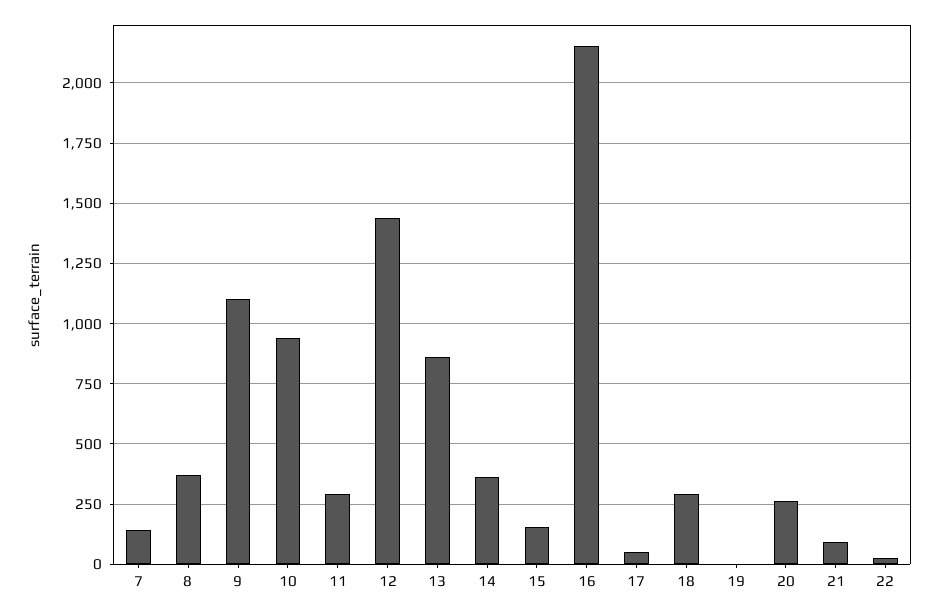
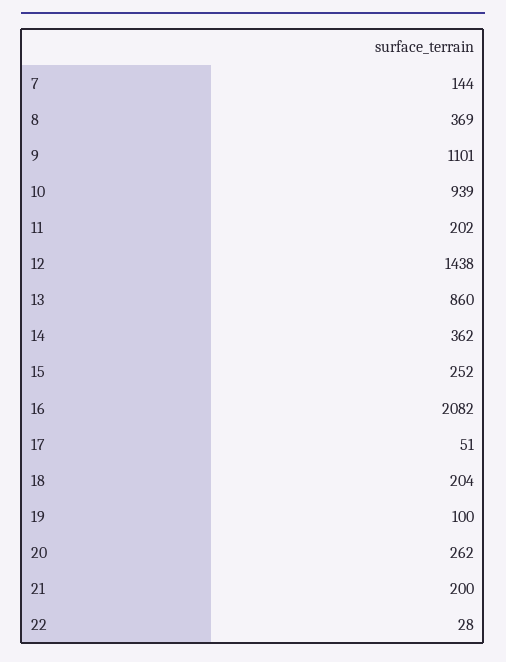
  {
    "7": 144,
    "8": 369,
    "9": 1101,
    "10": 939,
-   "11": 300,
+   "11": 202,
    "12": 1438,
    "13": 860,
    "14": 362,
-   "15": 150,
+   "15": 252,
-   "16": 2150,
+   "16": 2082,
    "17": 51,
-   "18": 300,
+   "18": 204,
-   "19": 0,
+   "19": 100,
    "20": 262,
-   "21": 100,
+   "21": 200,
    "22": 28
  }

